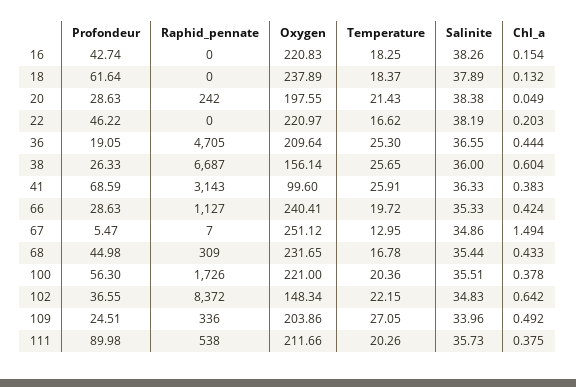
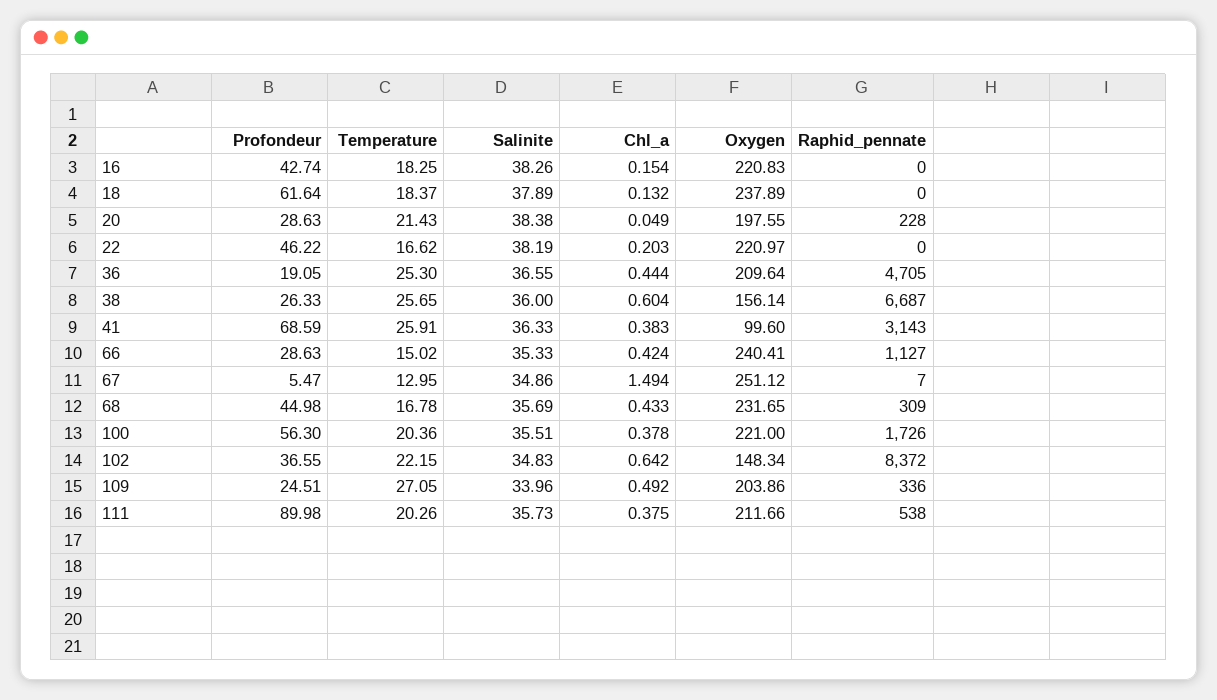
  {
    "Profondeur": {
      "16": 42.74,
      "18": 61.64,
      "20": 28.63,
      "22": 46.22,
      "36": 19.05,
      "38": 26.33,
      "41": 68.59,
      "66": 28.63,
      "67": 5.47,
      "68": 44.98,
      "100": 56.3,
      "102": 36.55,
      "109": 24.51,
      "111": 89.98
    },
    "Raphid_pennate": {
      "16": 0,
      "18": 0,
-     "20": 242,
+     "20": 228,
      "22": 0,
      "36": 4705,
      "38": 6687,
      "41": 3143,
      "66": 1127,
      "67": 7,
      "68": 309,
      "100": 1726,
      "102": 8372,
      "109": 336,
      "111": 538
    },
    "Oxygen": {
      "16": 220.83,
      "18": 237.89,
      "20": 197.55,
      "22": 220.97,
      "36": 209.64,
      "38": 156.14,
      "41": 99.6,
      "66": 240.41,
      "67": 251.12,
      "68": 231.65,
      "100": 221,
      "102": 148.34,
      "109": 203.86,
      "111": 211.66
    },
    "Temperature": {
      "16": 18.25,
      "18": 18.37,
      "20": 21.43,
      "22": 16.62,
      "36": 25.3,
      "38": 25.65,
      "41": 25.91,
-     "66": 19.72,
+     "66": 15.02,
      "67": 12.95,
      "68": 16.78,
      "100": 20.36,
      "102": 22.15,
      "109": 27.05,
      "111": 20.26
    },
    "Salinite": {
      "16": 38.26,
      "18": 37.89,
      "20": 38.38,
      "22": 38.19,
      "36": 36.55,
      "38": 36,
      "41": 36.33,
      "66": 35.33,
      "67": 34.86,
-     "68": 35.44,
+     "68": 35.69,
      "100": 35.51,
      "102": 34.83,
      "109": 33.96,
      "111": 35.73
    },
    "Chl_a": {
      "16": 0.154,
      "18": 0.132,
      "20": 0.049,
      "22": 0.203,
      "36": 0.444,
      "38": 0.604,
      "41": 0.383,
      "66": 0.424,
      "67": 1.494,
      "68": 0.433,
      "100": 0.378,
      "102": 0.642,
      "109": 0.492,
      "111": 0.375
    }
  }

